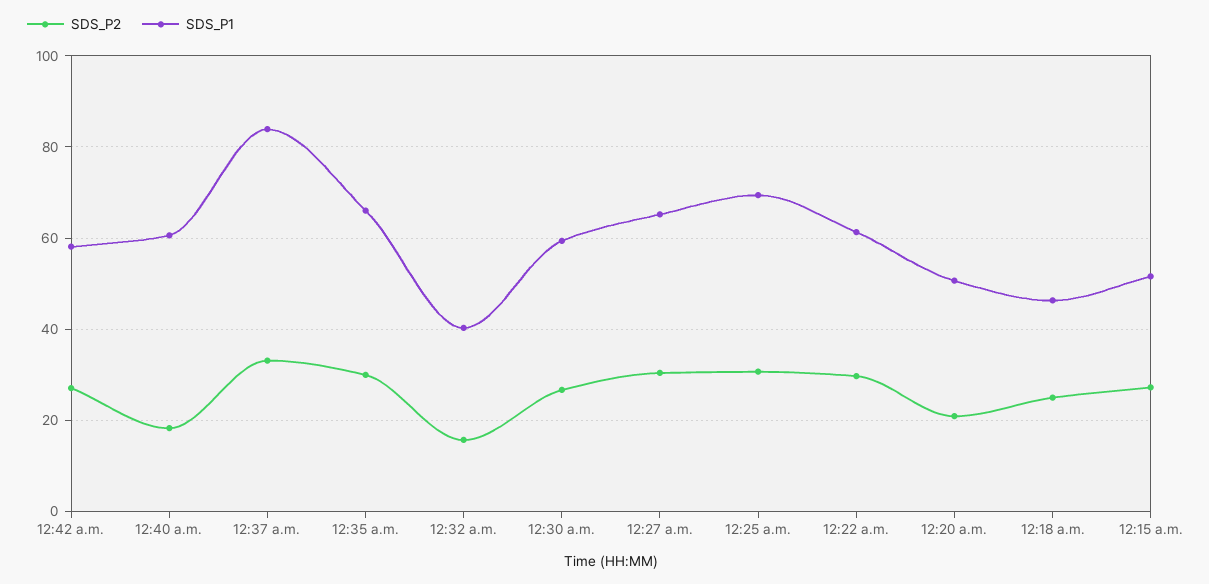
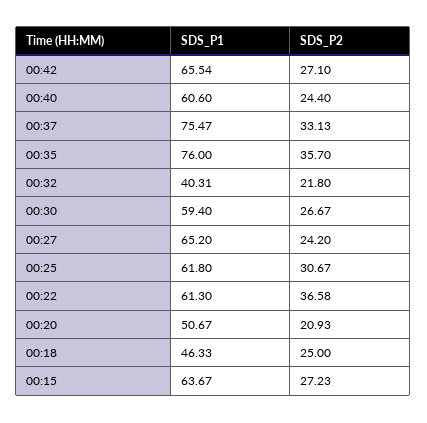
  {
    "SDS_P2": {
      "12:42 a.m.": 27.1,
-     "12:40 a.m.": 18,
+     "12:40 a.m.": 24.4,
      "12:37 a.m.": 33.13,
-     "12:35 a.m.": 30,
+     "12:35 a.m.": 35.7,
-     "12:32 a.m.": 16,
+     "12:32 a.m.": 21.8,
      "12:30 a.m.": 26.67,
-     "12:27 a.m.": 30,
+     "12:27 a.m.": 24.2,
      "12:25 a.m.": 30.67,
-     "12:22 a.m.": 30,
+     "12:22 a.m.": 36.58,
      "12:20 a.m.": 20.93,
      "12:18 a.m.": 25,
      "12:15 a.m.": 27.23
    },
    "SDS_P1": {
-     "12:42 a.m.": 58,
+     "12:42 a.m.": 65.54,
      "12:40 a.m.": 60.6,
-     "12:37 a.m.": 84,
+     "12:37 a.m.": 75.47,
-     "12:35 a.m.": 66,
+     "12:35 a.m.": 76,
      "12:32 a.m.": 40.31,
      "12:30 a.m.": 59.4,
      "12:27 a.m.": 65.2,
-     "12:25 a.m.": 70,
+     "12:25 a.m.": 61.8,
      "12:22 a.m.": 61.3,
      "12:20 a.m.": 50.67,
      "12:18 a.m.": 46.33,
-     "12:15 a.m.": 52
+     "12:15 a.m.": 63.67
    }
  }

